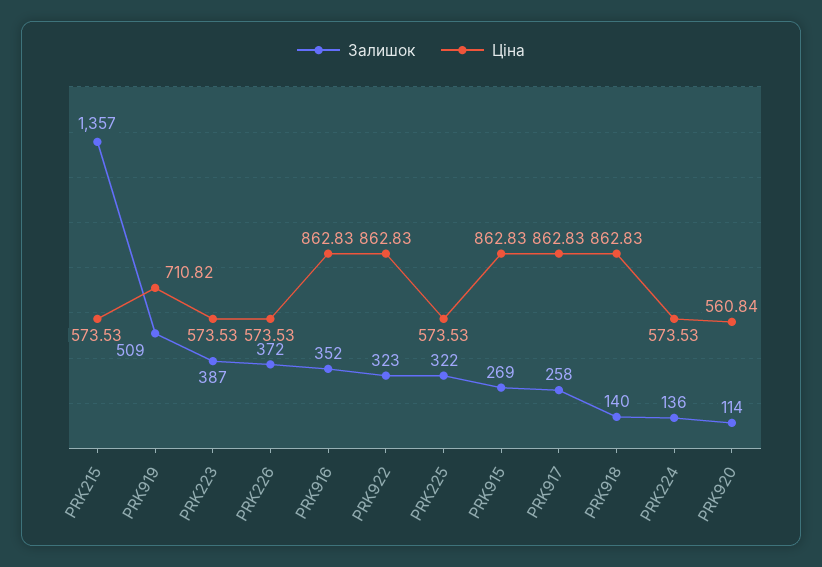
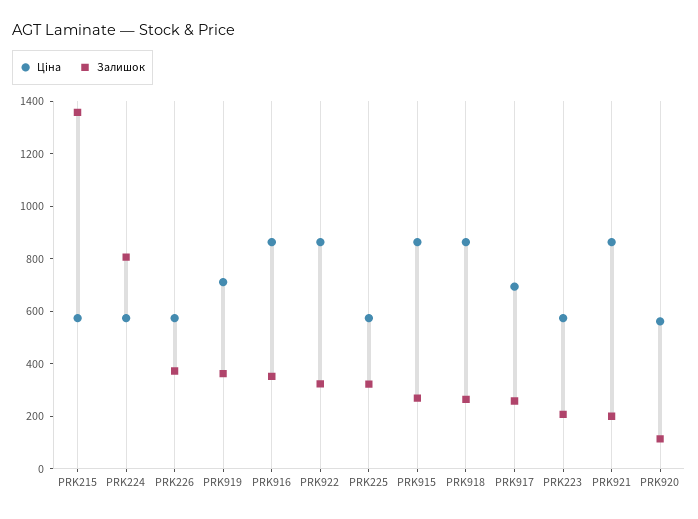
  {
    "Залишок": {
      "PRK215": 1357,
-     "PRK919": 509,
+     "PRK919": 350,
-     "PRK223": 387,
+     "PRK223": 200,
      "PRK226": 372,
      "PRK916": 352,
      "PRK922": 323,
      "PRK225": 322,
      "PRK915": 269,
      "PRK917": 258,
-     "PRK918": 140,
+     "PRK918": 250,
-     "PRK224": 136,
+     "PRK224": 800,
-     "PRK920": 114
+     "PRK920": 114,
+     "PRK921": 200
    },
    "Ціна": {
      "PRK215": 573.53,
      "PRK919": 710.82,
      "PRK223": 573.53,
      "PRK226": 573.53,
      "PRK916": 862.83,
      "PRK922": 862.83,
      "PRK225": 573.53,
      "PRK915": 862.83,
-     "PRK917": 862.83,
+     "PRK917": 700,
      "PRK918": 862.83,
      "PRK224": 573.53,
-     "PRK920": 560.84
+     "PRK920": 560.84,
+     "PRK921": 850
    }
  }

